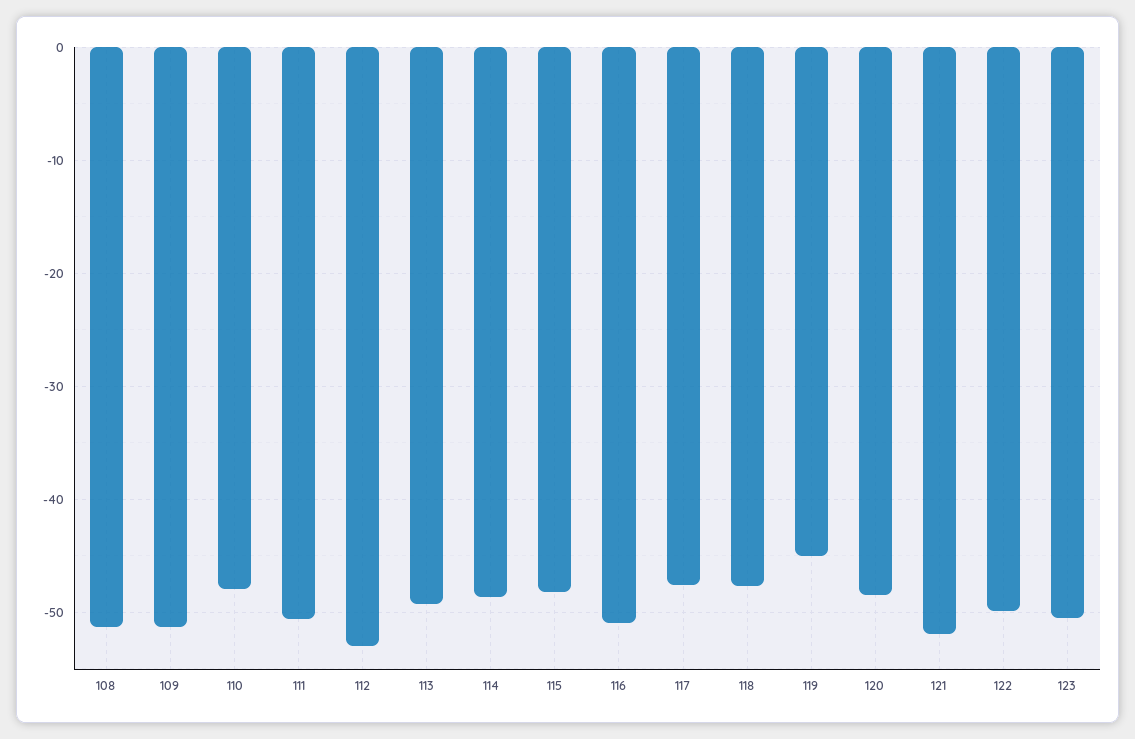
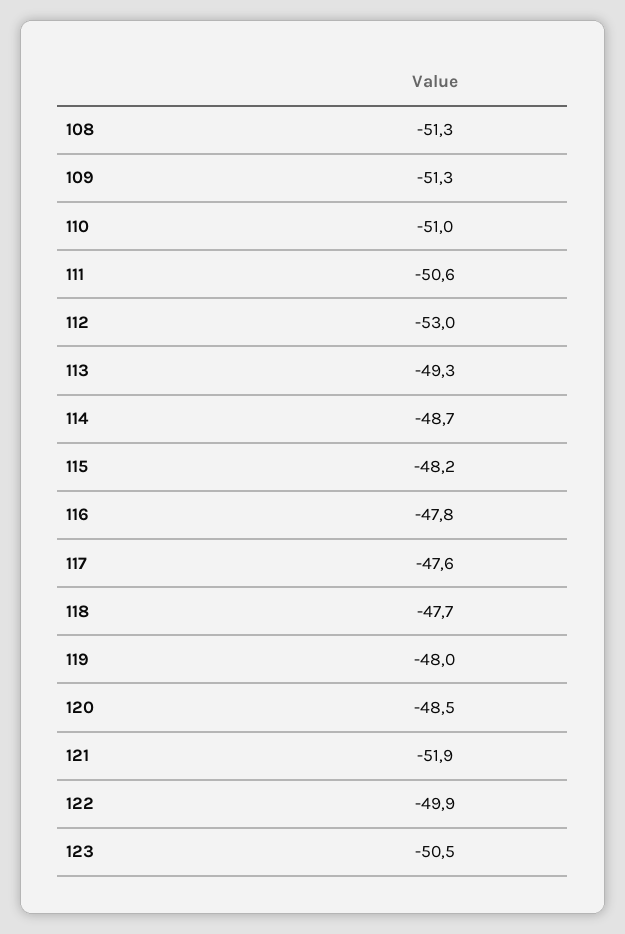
  {
    "108": -51.3,
    "109": -51.3,
-   "110": -48,
+   "110": -51,
    "111": -50.6,
    "112": -53,
    "113": -49.3,
    "114": -48.7,
    "115": -48.2,
-   "116": -51,
+   "116": -47.8,
    "117": -47.6,
    "118": -47.7,
-   "119": -45,
+   "119": -48,
    "120": -48.5,
    "121": -51.9,
    "122": -49.9,
    "123": -50.5
  }

